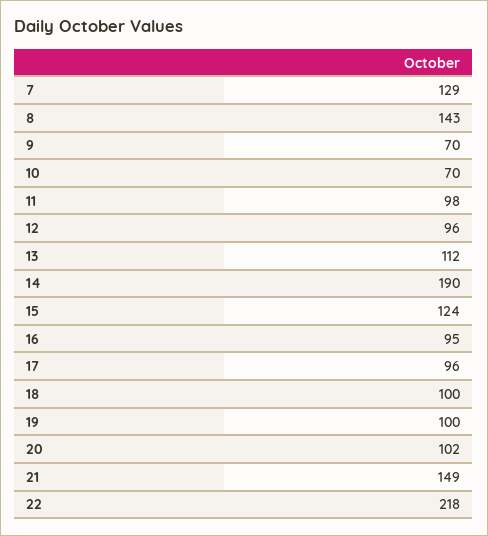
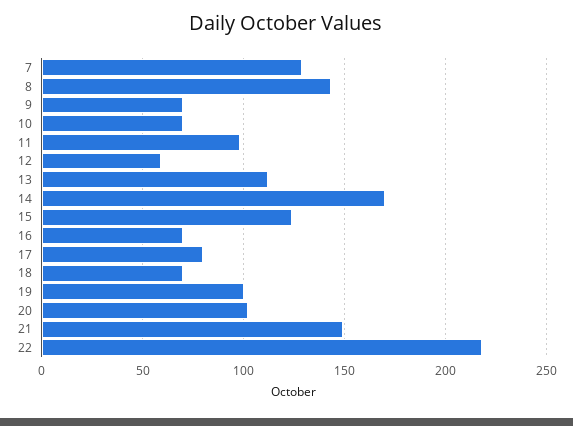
  {
    "7": 129,
    "8": 143,
    "9": 70,
    "10": 70,
    "11": 98,
-   "12": 96,
+   "12": 60,
    "13": 112,
-   "14": 190,
+   "14": 170,
    "15": 124,
-   "16": 95,
+   "16": 70,
-   "17": 96,
+   "17": 80,
-   "18": 100,
+   "18": 70,
    "19": 100,
    "20": 102,
    "21": 149,
    "22": 218
  }

